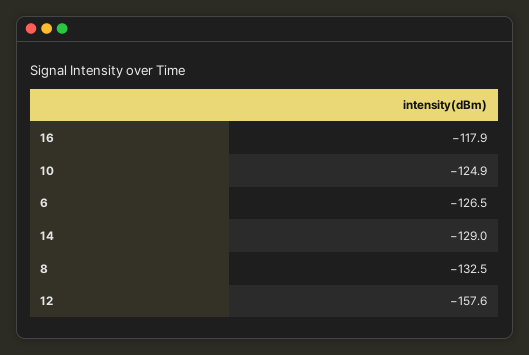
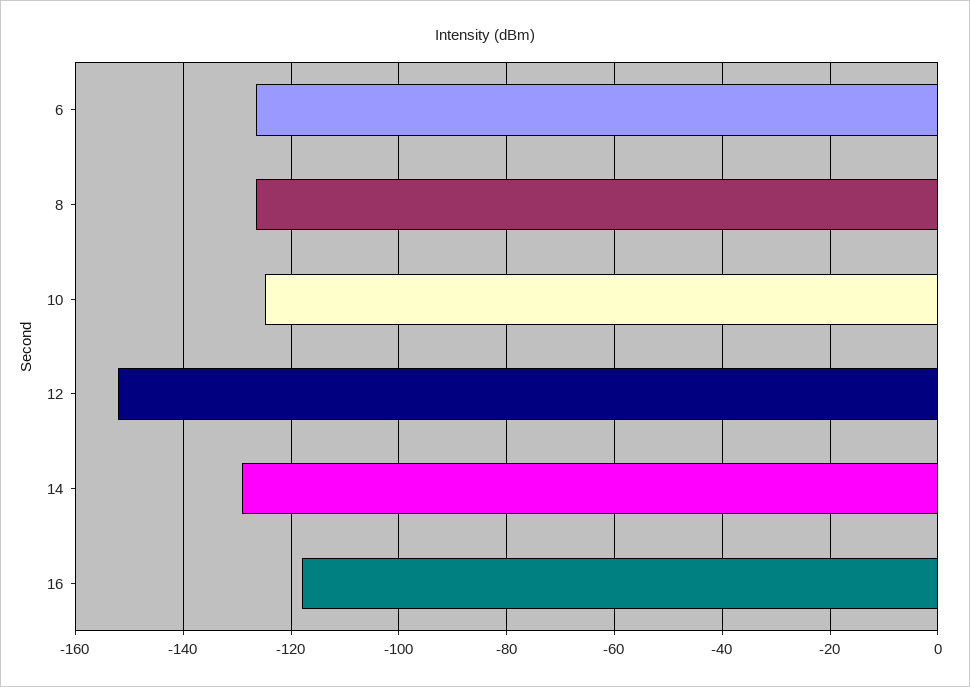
  {
    "16": -117.9,
    "10": -124.9,
    "6": -126.5,
    "14": -129,
-   "8": -132.5,
+   "8": -126,
-   "12": -157.6
+   "12": -152
  }

